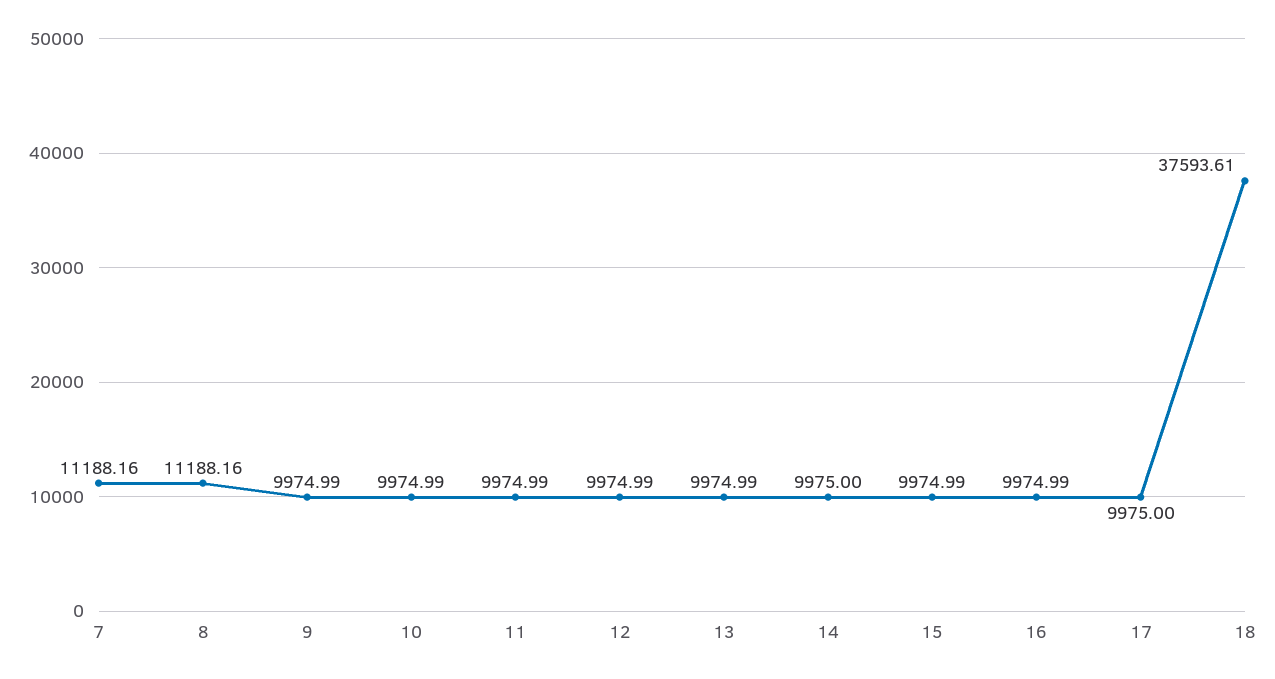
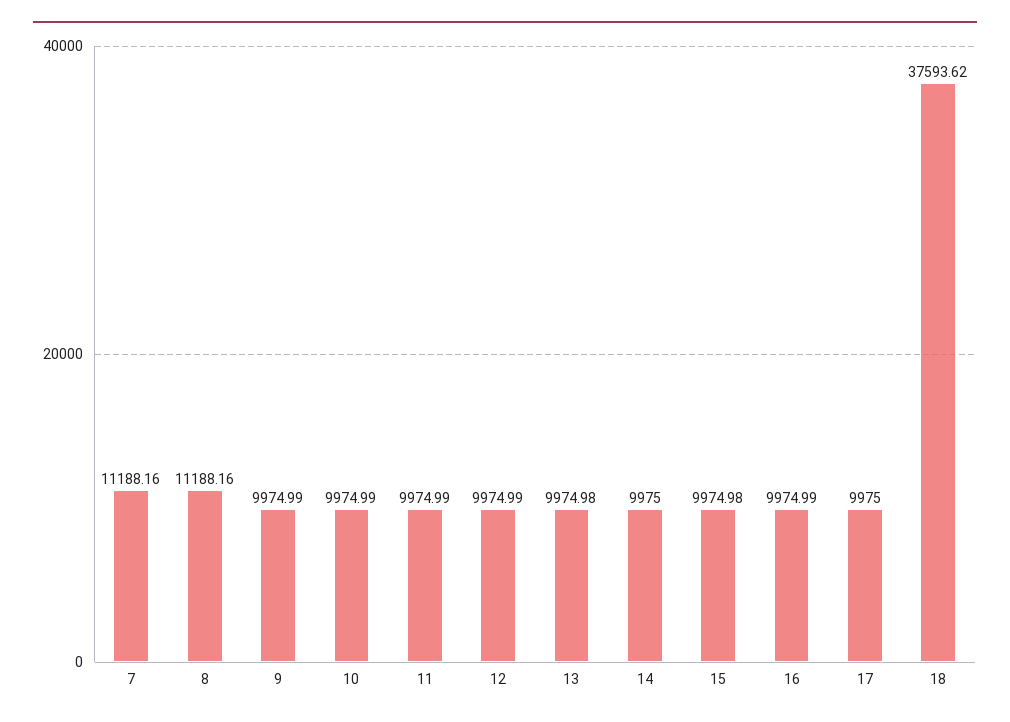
  {
    "7": 11188.16,
    "8": 11188.16,
    "9": 9974.99,
    "10": 9974.99,
    "11": 9974.99,
    "12": 9974.99,
-   "13": 9974.99,
+   "13": 9974.98,
    "14": 9975,
-   "15": 9974.99,
+   "15": 9974.98,
    "16": 9974.99,
    "17": 9975,
-   "18": 37593.61
+   "18": 37593.62
  }

